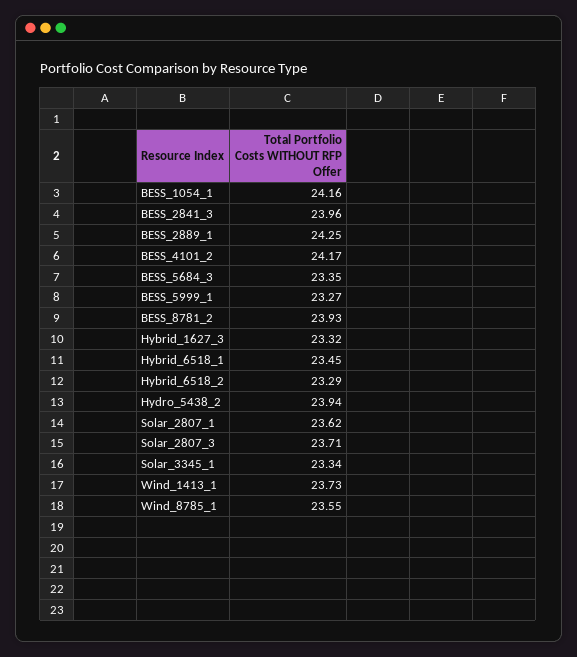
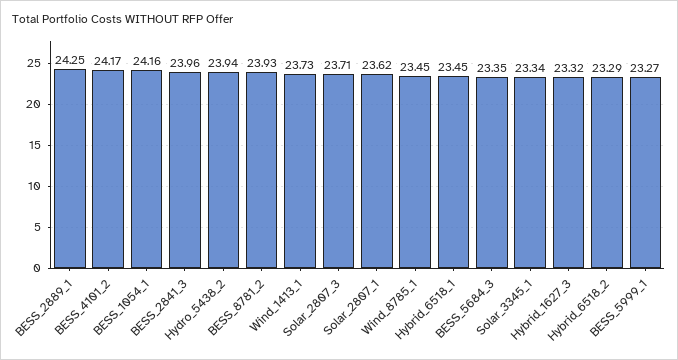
  {
    "BESS_1054_1": 24.16,
    "BESS_2841_3": 23.96,
    "BESS_2889_1": 24.25,
    "BESS_4101_2": 24.17,
    "BESS_5684_3": 23.35,
    "BESS_5999_1": 23.27,
    "BESS_8781_2": 23.93,
    "Hybrid_1627_3": 23.32,
    "Hybrid_6518_1": 23.45,
    "Hybrid_6518_2": 23.29,
    "Hydro_5438_2": 23.94,
    "Solar_2807_1": 23.62,
    "Solar_2807_3": 23.71,
    "Solar_3345_1": 23.34,
    "Wind_1413_1": 23.73,
-   "Wind_8785_1": 23.55
+   "Wind_8785_1": 23.45
  }

